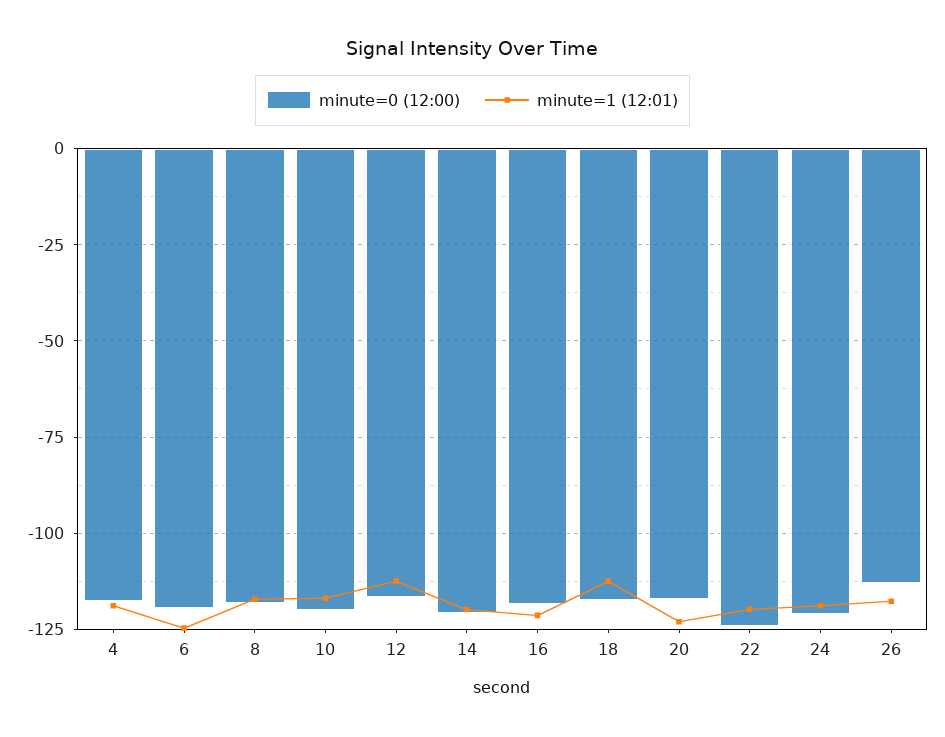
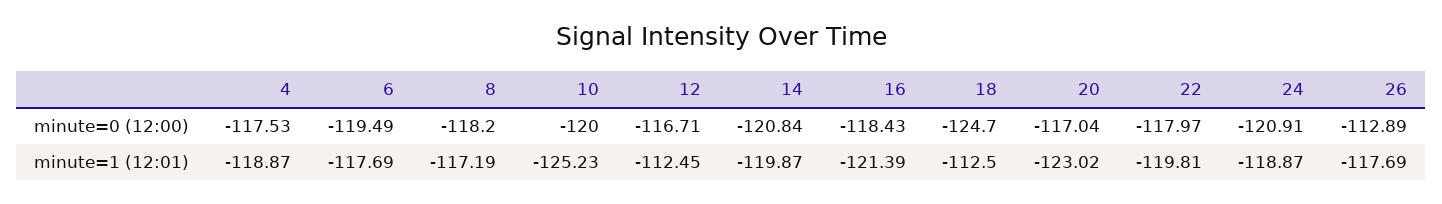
  {
    "minute=0 (12:00)": {
      "4": -117.53,
      "6": -119.49,
      "8": -118.2,
      "10": -120,
      "12": -116.71,
      "14": -120.84,
      "16": -118.43,
-     "18": -117.5,
+     "18": -124.7,
      "20": -117.04,
-     "22": -125,
+     "22": -117.97,
      "24": -120.91,
      "26": -112.89
    },
    "minute=1 (12:01)": {
      "4": -118.87,
-     "6": -125,
+     "6": -117.69,
      "8": -117.19,
-     "10": -117.5,
+     "10": -125.23,
      "12": -112.45,
      "14": -119.87,
      "16": -121.39,
      "18": -112.5,
      "20": -123.02,
      "22": -119.81,
      "24": -118.87,
      "26": -117.69
    }
  }

